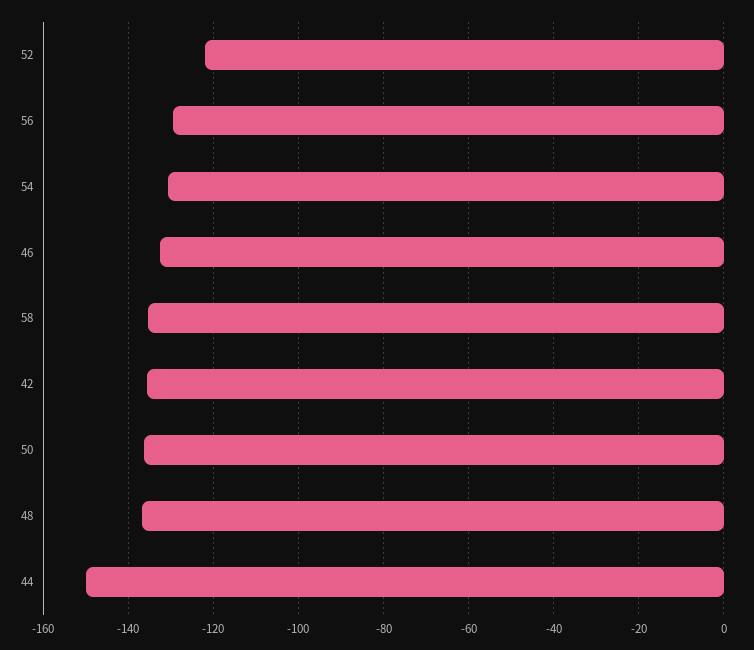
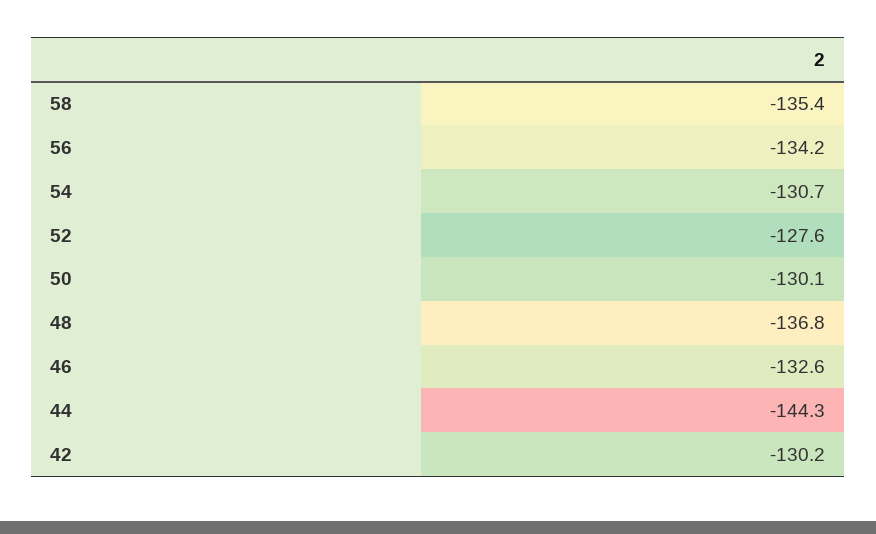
  {
-   "52": -122,
+   "52": -127.6,
-   "56": -130,
+   "56": -134.2,
    "54": -130.7,
    "46": -132.6,
    "58": -135.4,
-   "42": -136,
+   "42": -130.2,
-   "50": -136,
+   "50": -130.1,
    "48": -136.8,
-   "44": -150
+   "44": -144.3
  }

